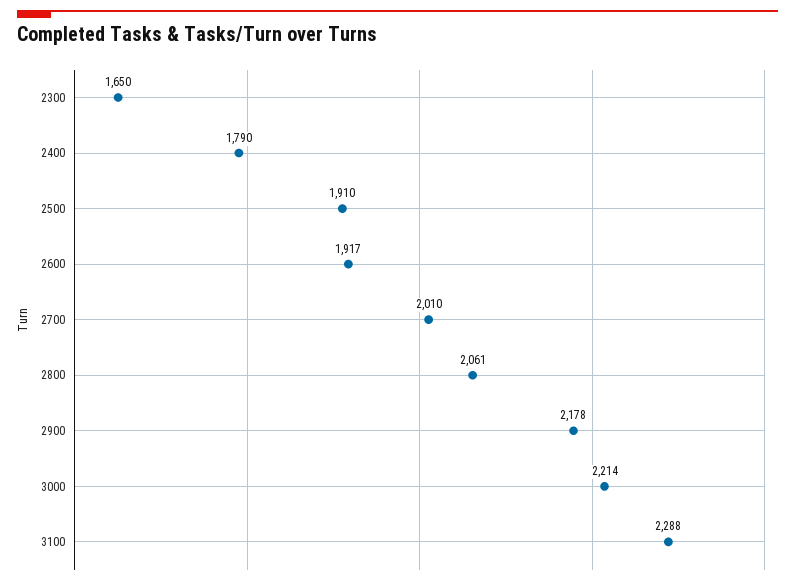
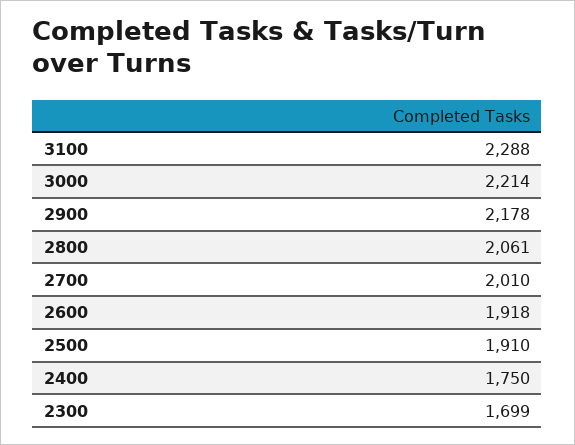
  {
-   "2300": 1650,
+   "2300": 1699,
-   "2400": 1790,
+   "2400": 1750,
    "2500": 1910,
-   "2600": 1917,
+   "2600": 1918,
    "2700": 2010,
    "2800": 2061,
    "2900": 2178,
    "3000": 2214,
    "3100": 2288
  }

